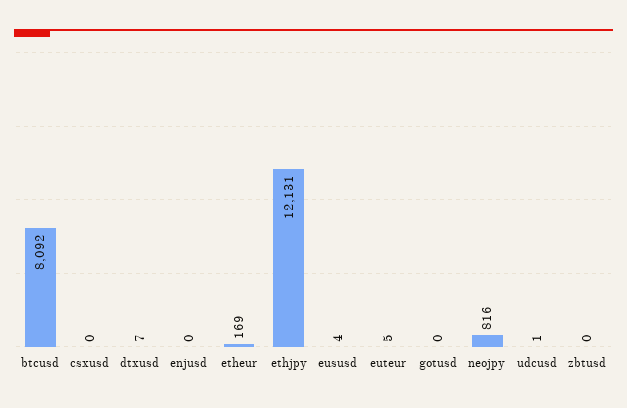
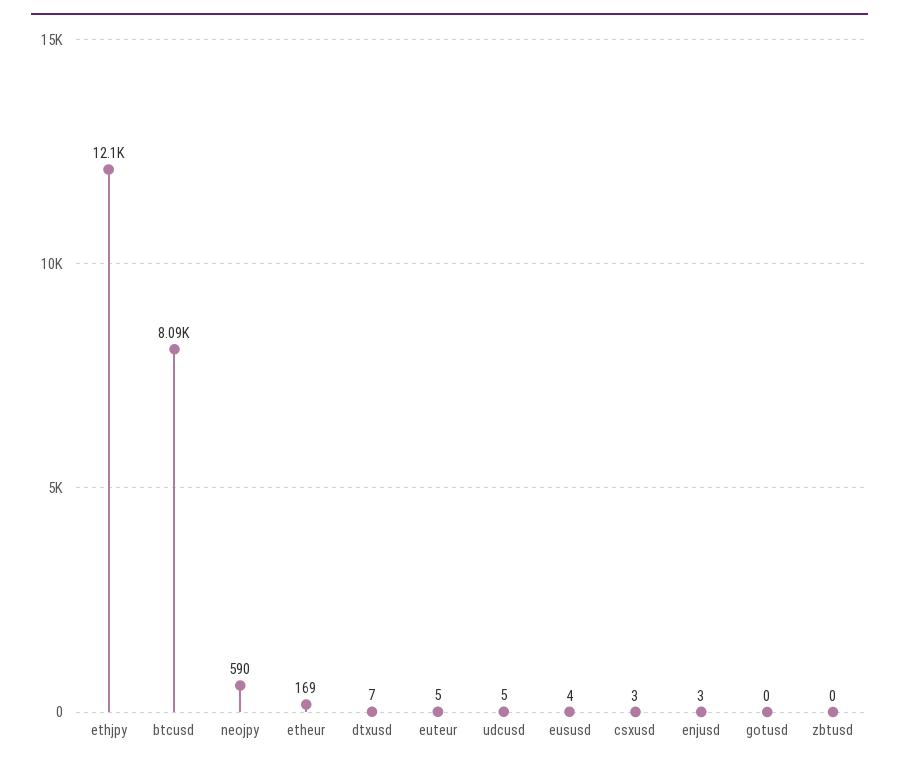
  {
    "btcusd": 8092,
-   "csxusd": 0,
+   "csxusd": 3,
    "dtxusd": 7,
-   "enjusd": 0,
+   "enjusd": 3,
    "etheur": 169,
    "ethjpy": 12131,
    "eususd": 4,
    "euteur": 5,
    "gotusd": 0,
-   "neojpy": 816,
+   "neojpy": 590,
-   "udcusd": 1,
+   "udcusd": 5,
    "zbtusd": 0
  }

